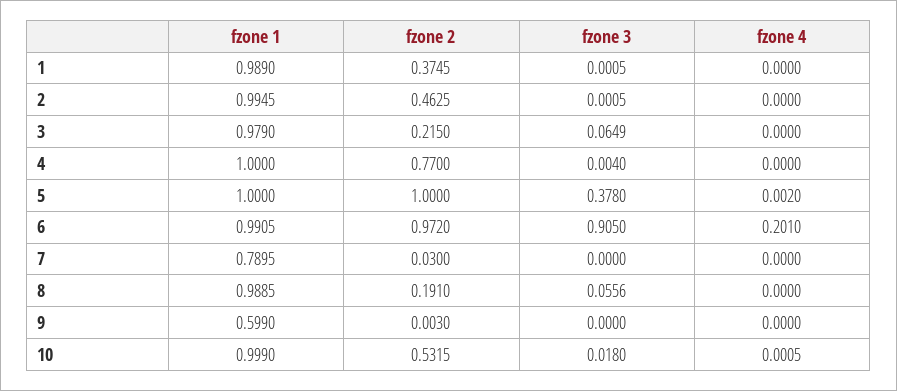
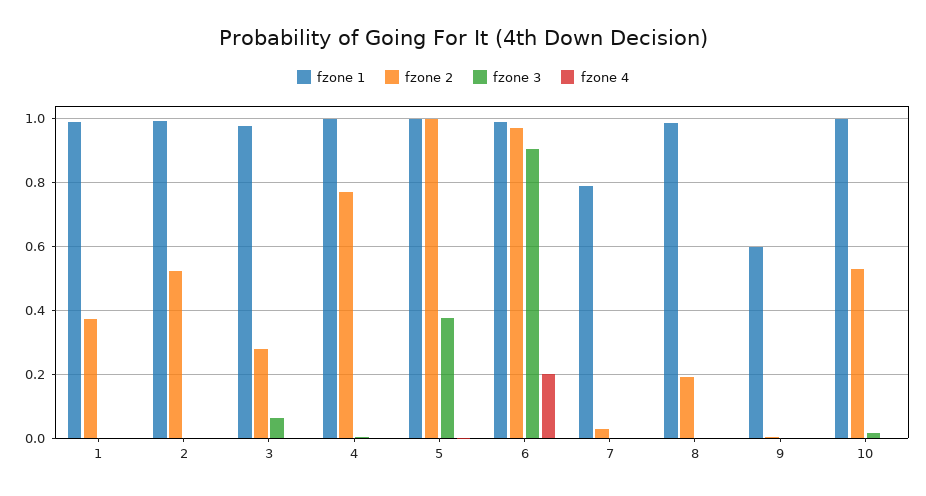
  {
    "fzone 1": {
      "1": 0.989,
      "2": 0.9945,
      "3": 0.979,
      "4": 1,
      "5": 1,
      "6": 0.9905,
      "7": 0.7895,
      "8": 0.9885,
      "9": 0.599,
      "10": 0.999
    },
    "fzone 2": {
      "1": 0.3745,
-     "2": 0.4625,
+     "2": 0.52,
-     "3": 0.215,
+     "3": 0.28,
      "4": 0.77,
      "5": 1,
      "6": 0.972,
      "7": 0.03,
      "8": 0.191,
      "9": 0.003,
      "10": 0.5315
    },
    "fzone 3": {
      "1": 0.0005,
      "2": 0.0005,
      "3": 0.0649,
      "4": 0.004,
      "5": 0.378,
      "6": 0.905,
      "7": 0,
-     "8": 0.0556,
+     "8": 0,
      "9": 0,
      "10": 0.018
    },
    "fzone 4": {
      "1": 0,
      "2": 0,
      "3": 0,
      "4": 0,
      "5": 0.002,
      "6": 0.201,
      "7": 0,
      "8": 0,
      "9": 0,
      "10": 0.0005
    }
  }

